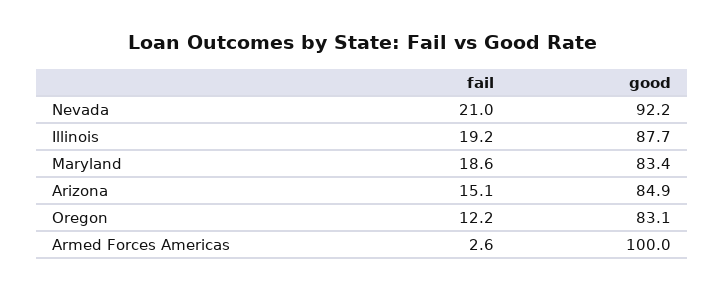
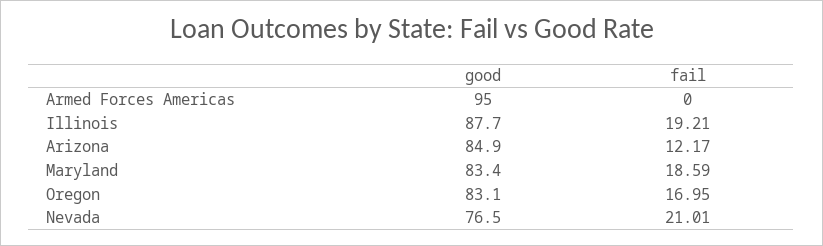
  {
    "fail": {
      "Nevada": 21.01,
      "Illinois": 19.21,
      "Maryland": 18.59,
-     "Arizona": 15.1,
+     "Arizona": 12.17,
-     "Oregon": 12.2,
+     "Oregon": 16.95,
-     "Armed Forces Americas": 2.6
+     "Armed Forces Americas": 0
    },
    "good": {
-     "Nevada": 92.2,
+     "Nevada": 76.5,
      "Illinois": 87.7,
      "Maryland": 83.4,
      "Arizona": 84.9,
      "Oregon": 83.1,
-     "Armed Forces Americas": 100
+     "Armed Forces Americas": 95
    }
  }

